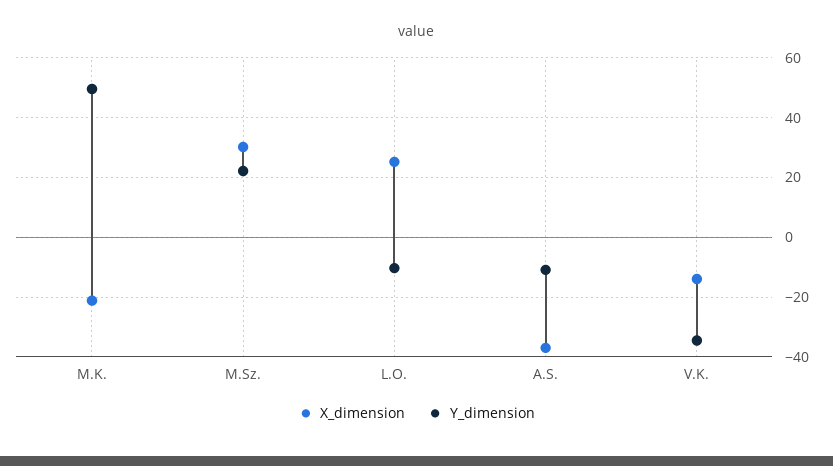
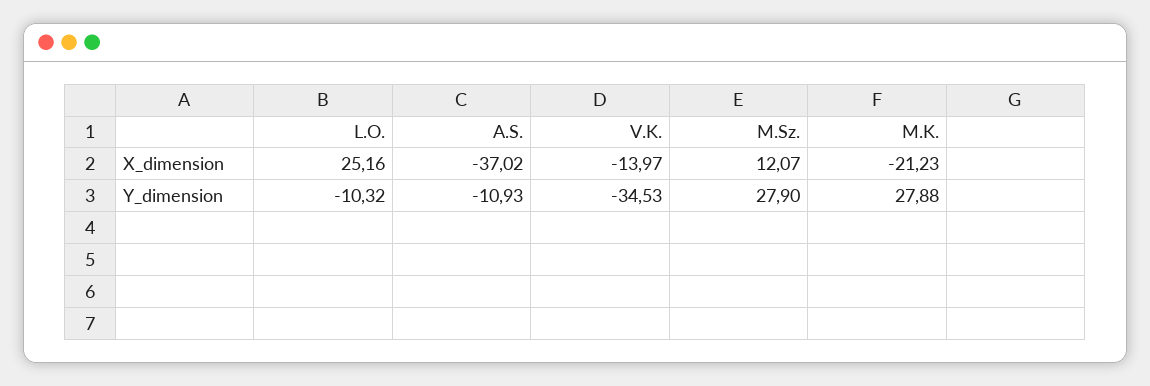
  {
    "X_dimension": {
      "M.K.": -21.23,
-     "M.Sz.": 30,
+     "M.Sz.": 12.07,
      "L.O.": 25.16,
      "A.S.": -37.02,
      "V.K.": -13.97
    },
    "Y_dimension": {
-     "M.K.": 50,
+     "M.K.": 27.88,
-     "M.Sz.": 22.5,
+     "M.Sz.": 27.9,
      "L.O.": -10.32,
      "A.S.": -10.93,
      "V.K.": -34.53
    }
  }

